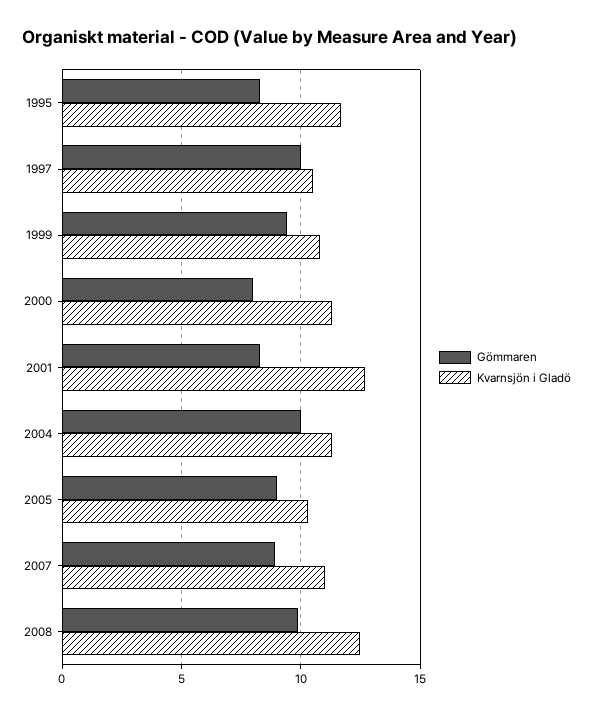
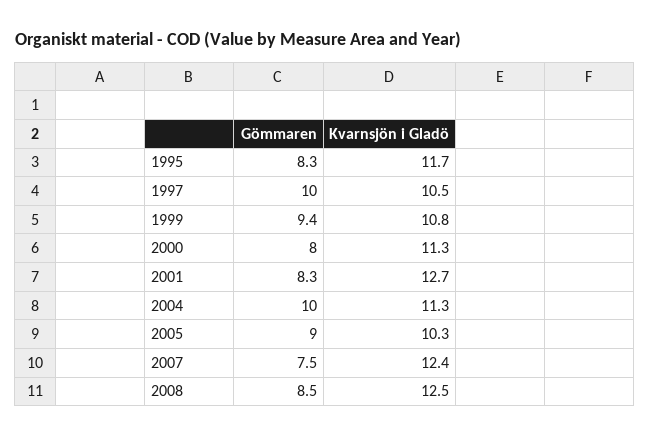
  {
    "Gömmaren": {
      "1995": 8.3,
      "1997": 10,
      "1999": 9.4,
      "2000": 8,
      "2001": 8.3,
      "2004": 10,
      "2005": 9,
-     "2007": 9,
+     "2007": 7.5,
-     "2008": 10
+     "2008": 8.5
    },
    "Kvarnsjön i Gladö": {
      "1995": 11.7,
      "1997": 10.5,
      "1999": 10.8,
      "2000": 11.3,
      "2001": 12.7,
      "2004": 11.3,
      "2005": 10.3,
-     "2007": 11,
+     "2007": 12.4,
      "2008": 12.5
    }
  }

